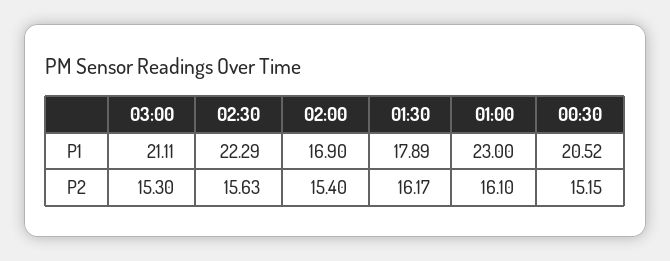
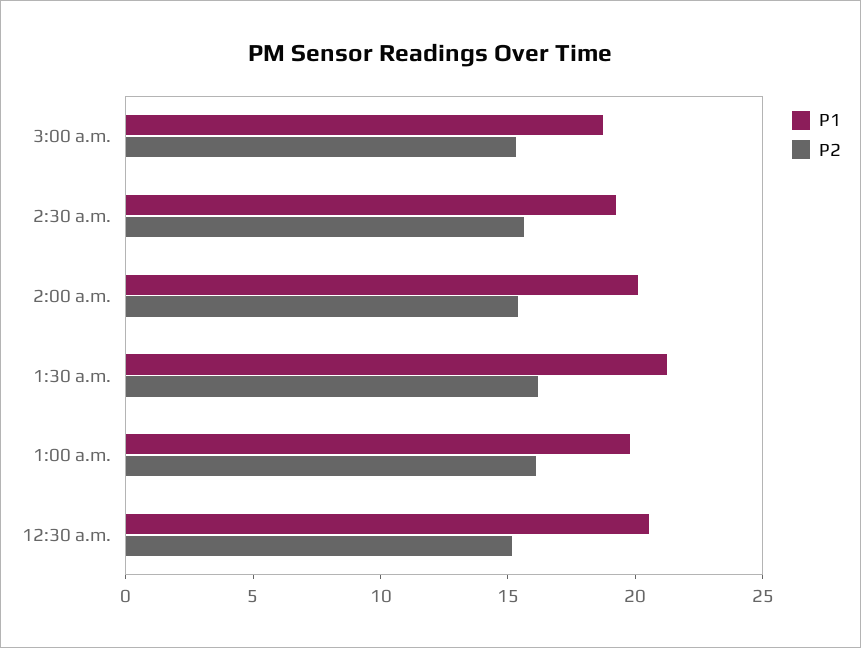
  {
    "P1": {
-     "03:00": 21.11,
+     "03:00": 19,
-     "02:30": 22.29,
+     "02:30": 19,
-     "02:00": 16.9,
+     "02:00": 20,
-     "01:30": 17.89,
+     "01:30": 21,
-     "01:00": 23,
+     "01:00": 20,
      "00:30": 20.52
    },
    "P2": {
      "03:00": 15.3,
      "02:30": 15.63,
      "02:00": 15.4,
      "01:30": 16.17,
      "01:00": 16.1,
      "00:30": 15.15
    }
  }

